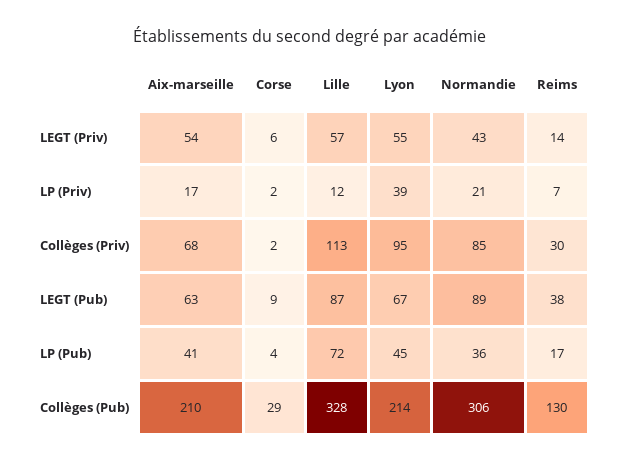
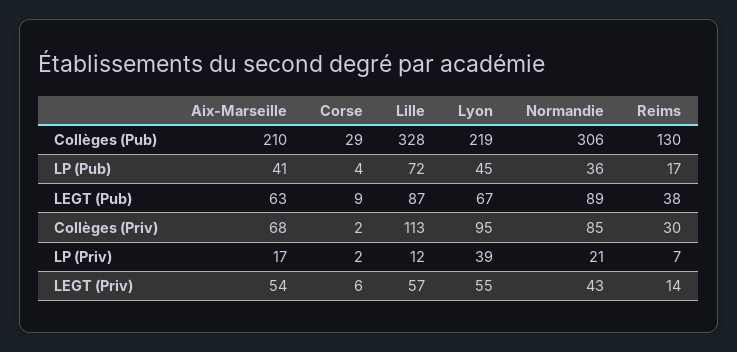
  {
    "Aix-marseille": {
      "LEGT (Priv)": 54,
      "LP (Priv)": 17,
      "Collèges (Priv)": 68,
      "LEGT (Pub)": 63,
      "LP (Pub)": 41,
      "Collèges (Pub)": 210
    },
    "Corse": {
      "LEGT (Priv)": 6,
      "LP (Priv)": 2,
      "Collèges (Priv)": 2,
      "LEGT (Pub)": 9,
      "LP (Pub)": 4,
      "Collèges (Pub)": 29
    },
    "Lille": {
      "LEGT (Priv)": 57,
      "LP (Priv)": 12,
      "Collèges (Priv)": 113,
      "LEGT (Pub)": 87,
      "LP (Pub)": 72,
      "Collèges (Pub)": 328
    },
    "Lyon": {
      "LEGT (Priv)": 55,
      "LP (Priv)": 39,
      "Collèges (Priv)": 95,
      "LEGT (Pub)": 67,
      "LP (Pub)": 45,
-     "Collèges (Pub)": 214
+     "Collèges (Pub)": 219
    },
    "Normandie": {
      "LEGT (Priv)": 43,
      "LP (Priv)": 21,
      "Collèges (Priv)": 85,
      "LEGT (Pub)": 89,
      "LP (Pub)": 36,
      "Collèges (Pub)": 306
    },
    "Reims": {
      "LEGT (Priv)": 14,
      "LP (Priv)": 7,
      "Collèges (Priv)": 30,
      "LEGT (Pub)": 38,
      "LP (Pub)": 17,
      "Collèges (Pub)": 130
    }
  }

